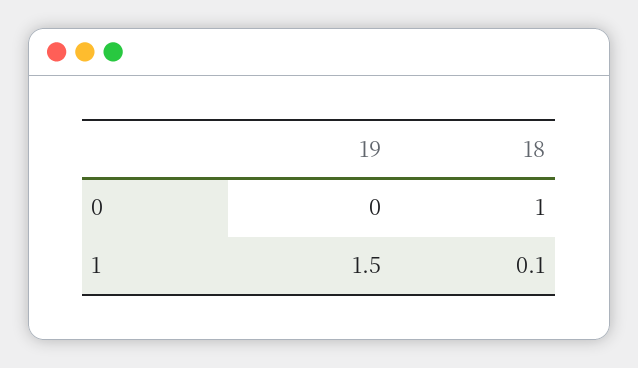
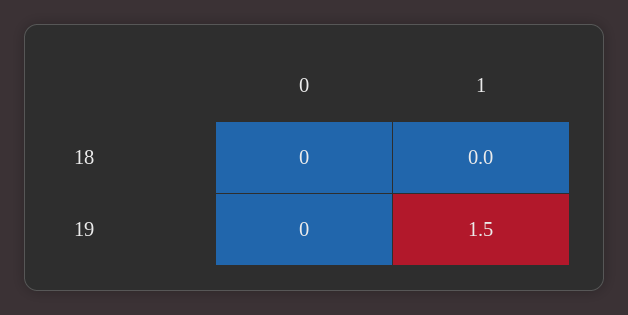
  {
    "19": {
      "0": 0,
      "1": 1.5
    },
    "18": {
-     "0": 1,
+     "0": 0,
-     "1": 0.1
+     "1": 0
    }
  }

